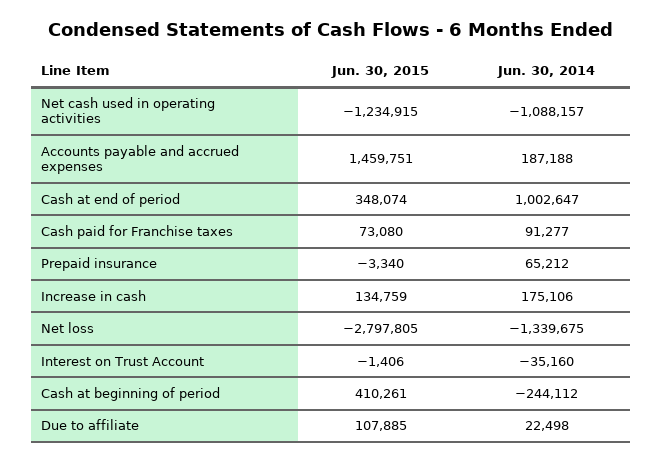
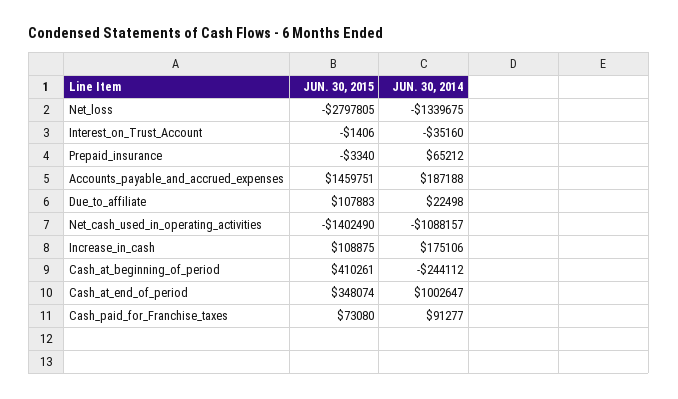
  {
    "Jun. 30, 2015": {
-     "Net cash used in operating activities": -1234915,
+     "Net cash used in operating activities": -1402490,
      "Accounts payable and accrued expenses": 1459751,
      "Cash at end of period": 348074,
      "Cash paid for Franchise taxes": 73080,
      "Prepaid insurance": -3340,
-     "Increase in cash": 134759,
+     "Increase in cash": 108875,
      "Net loss": -2797805,
      "Interest on Trust Account": -1406,
      "Cash at beginning of period": 410261,
-     "Due to affiliate": 107885
+     "Due to affiliate": 107883
    },
    "Jun. 30, 2014": {
      "Net cash used in operating activities": -1088157,
      "Accounts payable and accrued expenses": 187188,
      "Cash at end of period": 1002647,
      "Cash paid for Franchise taxes": 91277,
      "Prepaid insurance": 65212,
      "Increase in cash": 175106,
      "Net loss": -1339675,
      "Interest on Trust Account": -35160,
      "Cash at beginning of period": -244112,
      "Due to affiliate": 22498
    }
  }

